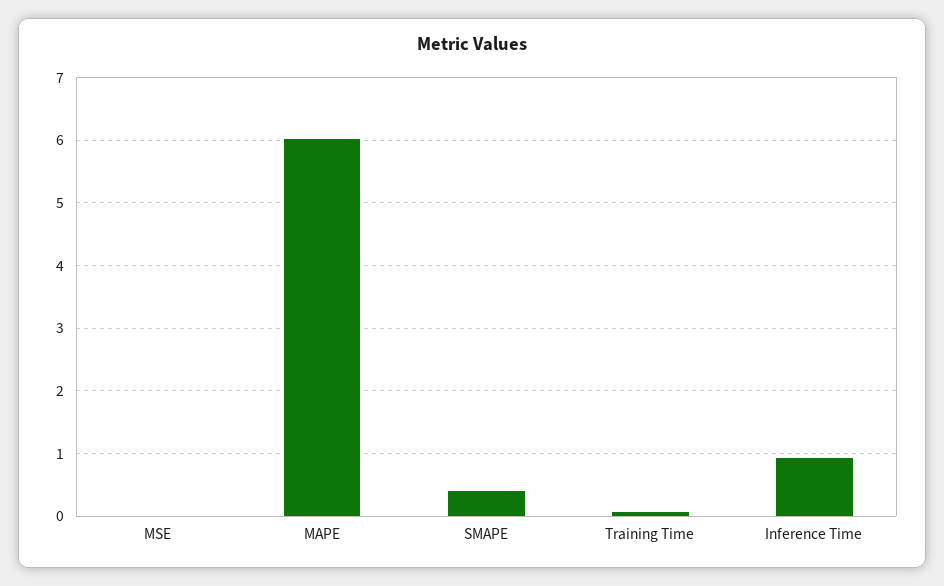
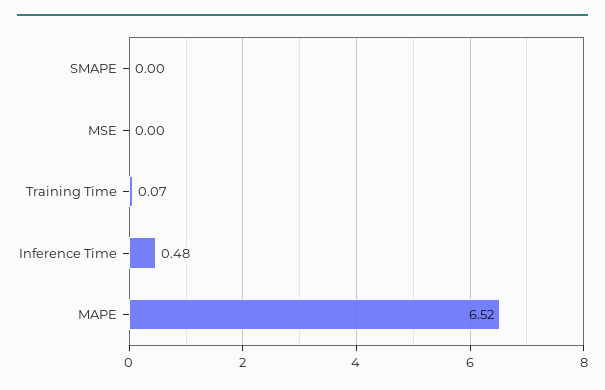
  {
    "MSE": 0,
-   "MAPE": 6,
+   "MAPE": 6.52,
-   "SMAPE": 0.4,
+   "SMAPE": 0,
    "Training Time": 0.07,
-   "Inference Time": 0.9
+   "Inference Time": 0.48
  }

